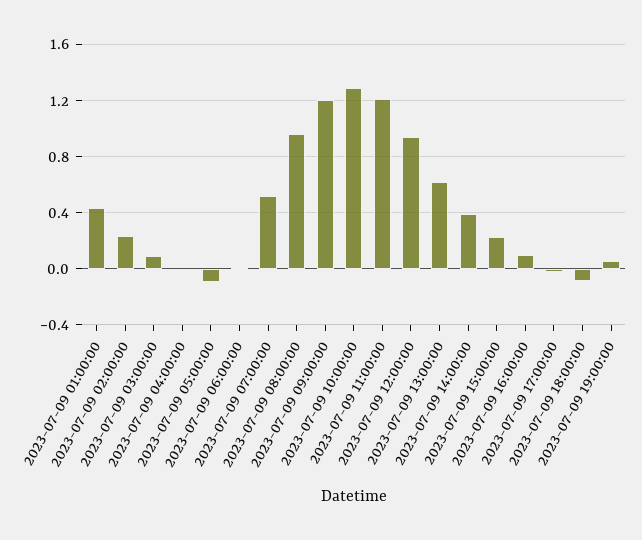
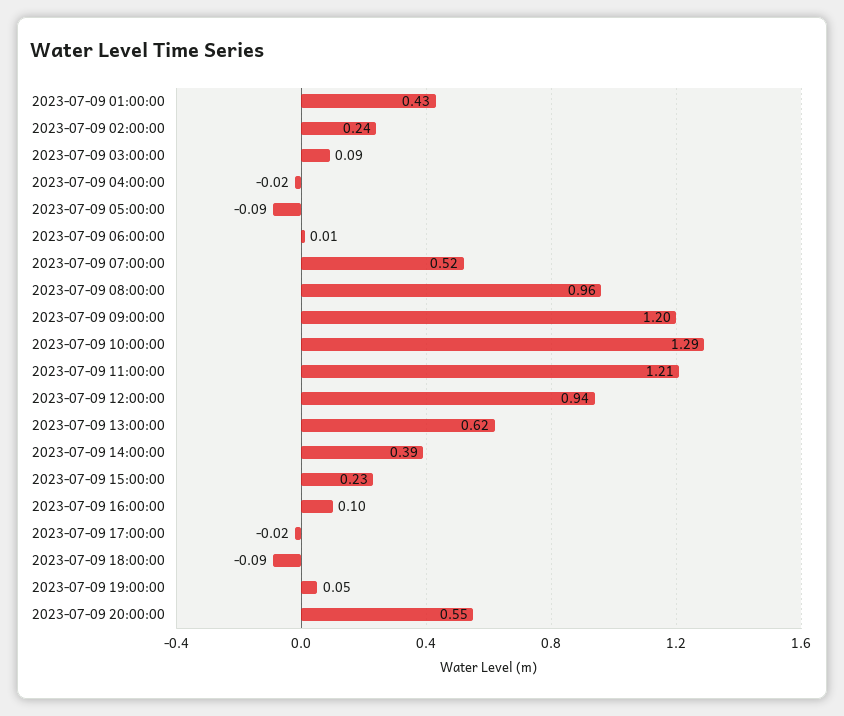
  {
    "2023-07-09 01:00:00": 0.43,
    "2023-07-09 02:00:00": 0.24,
    "2023-07-09 03:00:00": 0.09,
    "2023-07-09 04:00:00": -0.02,
    "2023-07-09 05:00:00": -0.09,
    "2023-07-09 06:00:00": 0.01,
    "2023-07-09 07:00:00": 0.52,
    "2023-07-09 08:00:00": 0.96,
    "2023-07-09 09:00:00": 1.2,
    "2023-07-09 10:00:00": 1.29,
    "2023-07-09 11:00:00": 1.21,
    "2023-07-09 12:00:00": 0.94,
    "2023-07-09 13:00:00": 0.62,
    "2023-07-09 14:00:00": 0.39,
    "2023-07-09 15:00:00": 0.23,
    "2023-07-09 16:00:00": 0.1,
    "2023-07-09 17:00:00": -0.02,
    "2023-07-09 18:00:00": -0.09,
-   "2023-07-09 19:00:00": 0.05
+   "2023-07-09 19:00:00": 0.05,
+   "2023-07-09 20:00:00": 0.55
  }

